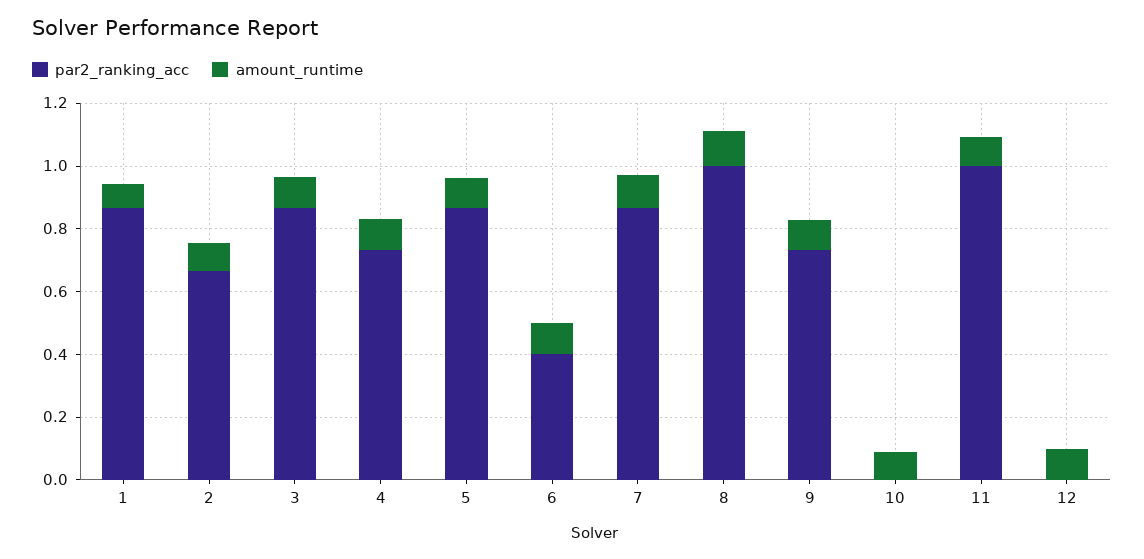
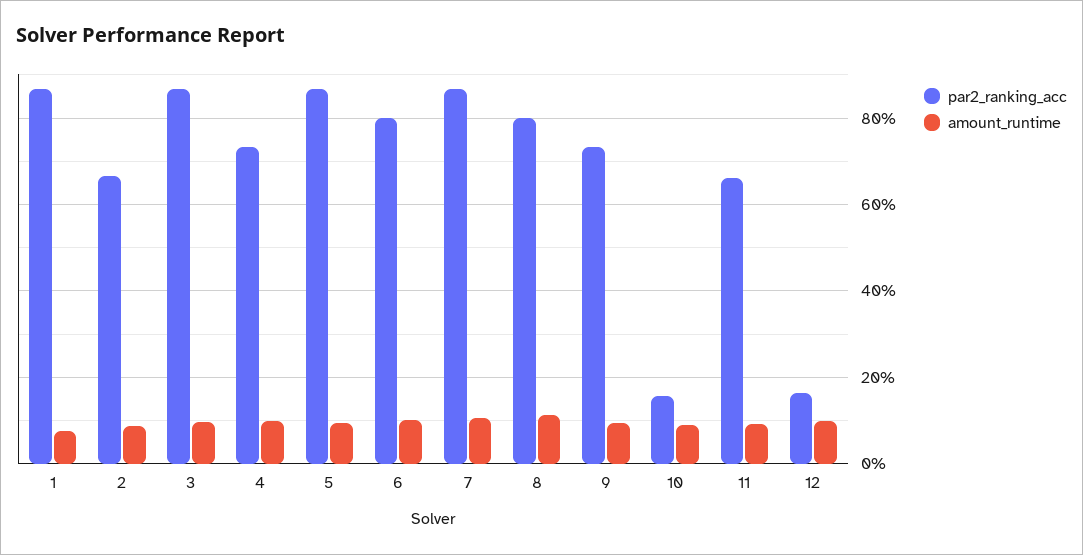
  {
    "par2_ranking_acc": {
      "1": 0.86,
      "2": 0.66,
      "3": 0.86,
      "4": 0.74,
      "5": 0.86,
-     "6": 0.4,
+     "6": 0.8,
      "7": 0.86,
-     "8": 1,
+     "8": 0.8,
      "9": 0.74,
-     "10": 0,
+     "10": 0.16,
-     "11": 1,
+     "11": 0.66,
-     "12": 0
+     "12": 0.16
    },
    "amount_runtime": {
      "1": 0.08,
      "2": 0.08,
      "3": 0.1,
      "4": 0.1,
      "5": 0.1,
      "6": 0.1,
      "7": 0.1,
      "8": 0.12,
      "9": 0.1,
      "10": 0.08,
      "11": 0.1,
      "12": 0.1
    }
  }

